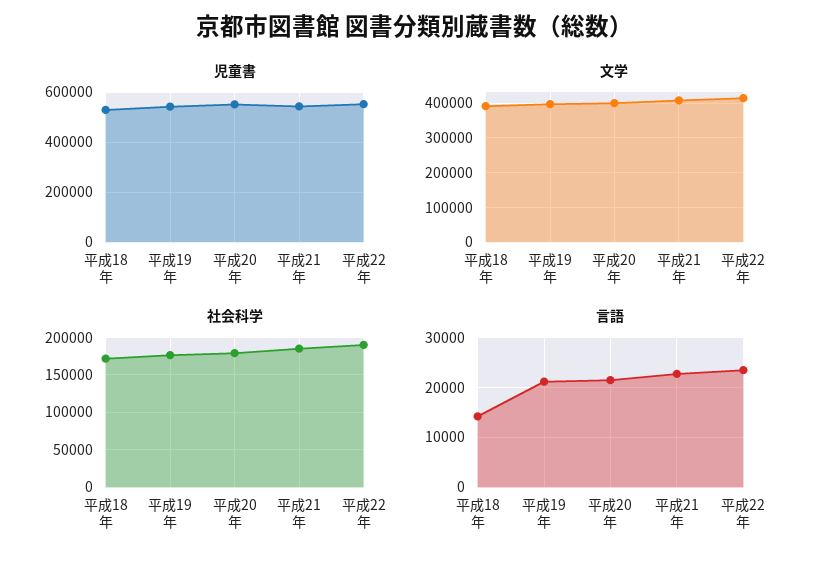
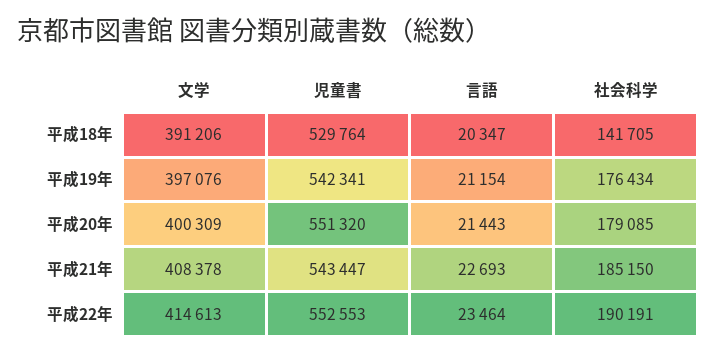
  {
    "児童書": {
      "平成18年": 529764,
      "平成19年": 542341,
      "平成20年": 551320,
      "平成21年": 543447,
      "平成22年": 552553
    },
    "文学": {
      "平成18年": 391206,
      "平成19年": 397076,
      "平成20年": 400309,
      "平成21年": 408378,
      "平成22年": 414613
    },
    "社会科学": {
-     "平成18年": 170000,
+     "平成18年": 141705,
      "平成19年": 176434,
      "平成20年": 179085,
      "平成21年": 185150,
      "平成22年": 190191
    },
    "言語": {
-     "平成18年": 14000,
+     "平成18年": 20347,
      "平成19年": 21154,
      "平成20年": 21443,
      "平成21年": 22693,
      "平成22年": 23464
    }
  }

